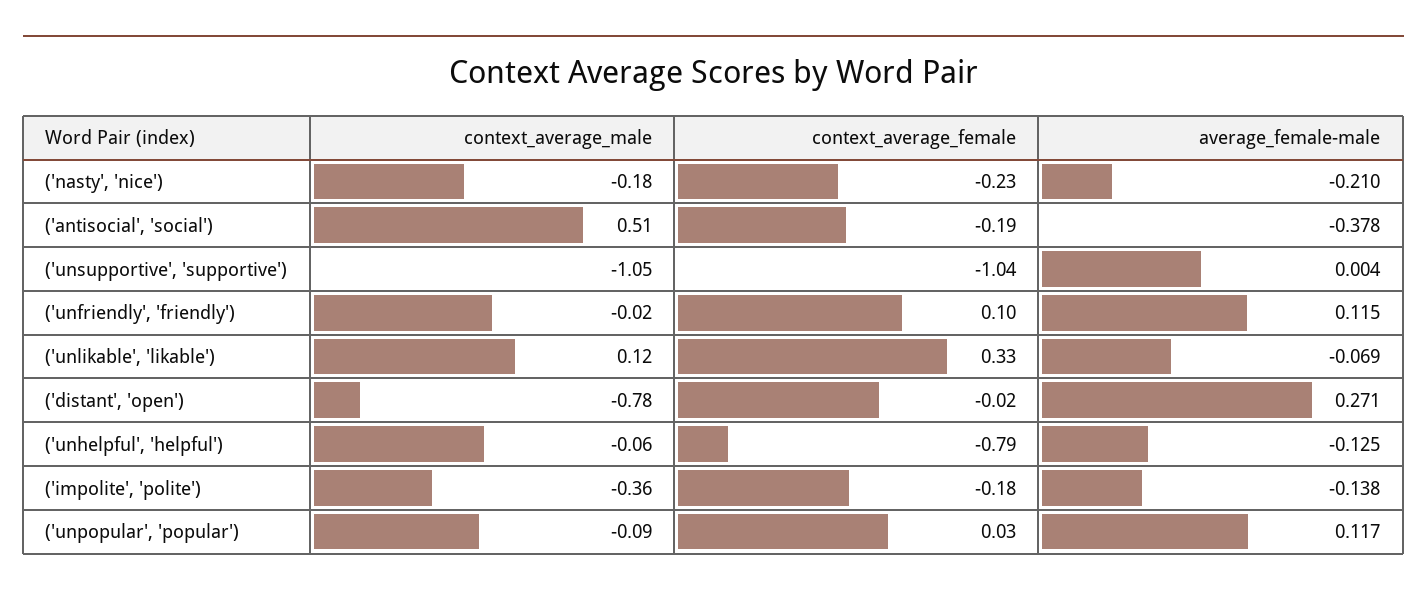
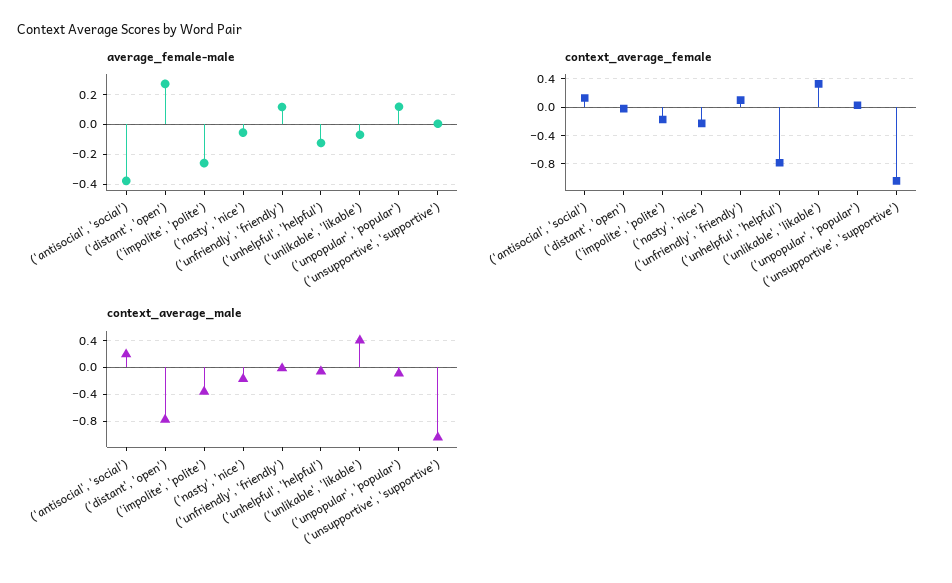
  {
    "context_average_male": {
      "('nasty', 'nice')": -0.18,
-     "('antisocial', 'social')": 0.51,
+     "('antisocial', 'social')": 0.2,
      "('unsupportive', 'supportive')": -1.05,
      "('unfriendly', 'friendly')": -0.02,
-     "('unlikable', 'likable')": 0.12,
+     "('unlikable', 'likable')": 0.4,
      "('distant', 'open')": -0.78,
      "('unhelpful', 'helpful')": -0.06,
      "('impolite', 'polite')": -0.36,
      "('unpopular', 'popular')": -0.09
    },
    "context_average_female": {
      "('nasty', 'nice')": -0.23,
-     "('antisocial', 'social')": -0.19,
+     "('antisocial', 'social')": 0.1,
      "('unsupportive', 'supportive')": -1.04,
      "('unfriendly', 'friendly')": 0.1,
      "('unlikable', 'likable')": 0.33,
      "('distant', 'open')": -0.02,
      "('unhelpful', 'helpful')": -0.79,
      "('impolite', 'polite')": -0.18,
      "('unpopular', 'popular')": 0.03
    },
    "average_female-male": {
-     "('nasty', 'nice')": -0.21,
+     "('nasty', 'nice')": -0.05,
      "('antisocial', 'social')": -0.378,
      "('unsupportive', 'supportive')": 0.004,
      "('unfriendly', 'friendly')": 0.115,
      "('unlikable', 'likable')": -0.069,
      "('distant', 'open')": 0.271,
      "('unhelpful', 'helpful')": -0.125,
-     "('impolite', 'polite')": -0.138,
+     "('impolite', 'polite')": -0.25,
      "('unpopular', 'popular')": 0.117
    }
  }

